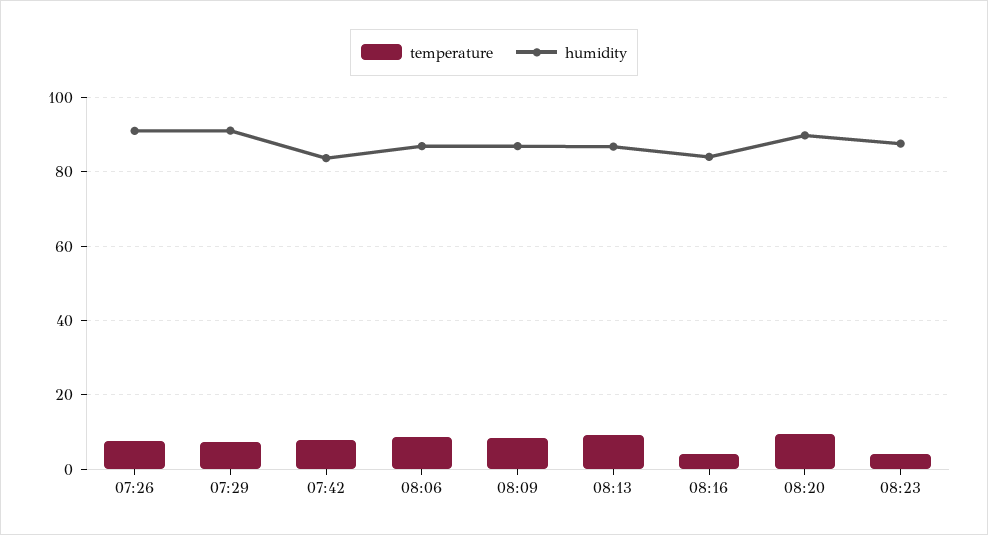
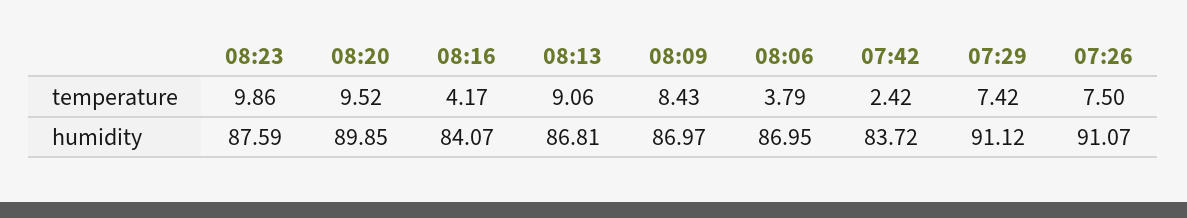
  {
    "temperature": {
      "07:26": 7.5,
      "07:29": 7.42,
-     "07:42": 8,
+     "07:42": 2.42,
-     "08:06": 8,
+     "08:06": 3.79,
      "08:09": 8.43,
      "08:13": 9.06,
      "08:16": 4.17,
      "08:20": 9.52,
-     "08:23": 4
+     "08:23": 9.86
    },
    "humidity": {
      "07:26": 91.07,
      "07:29": 91.12,
      "07:42": 83.72,
      "08:06": 86.95,
      "08:09": 86.97,
      "08:13": 86.81,
      "08:16": 84.07,
      "08:20": 89.85,
      "08:23": 87.59
    }
  }

